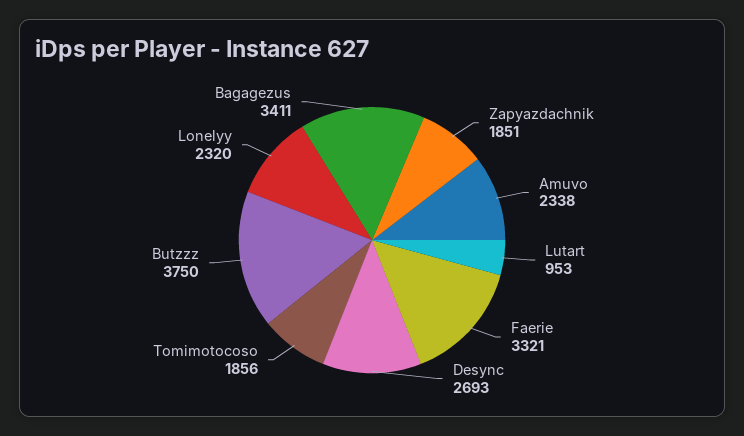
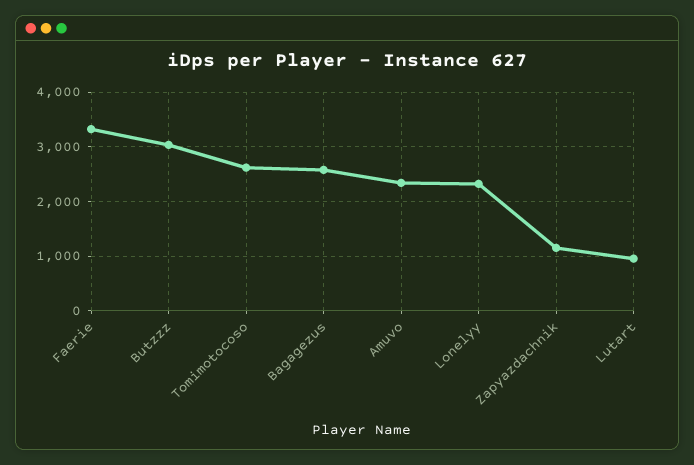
  {
-   "Zapyazdachnik": 1851,
+   "Zapyazdachnik": 1200,
    "Amuvo": 2338,
    "Lutart": 953,
    "Faerie": 3321,
-   "Desync": 2693,
-   "Tomimotocoso": 1856,
+   "Tomimotocoso": 2600,
-   "Butzzz": 3750,
+   "Butzzz": 3000,
    "Lonelyy": 2320,
-   "Bagagezus": 3411
+   "Bagagezus": 2600
  }

